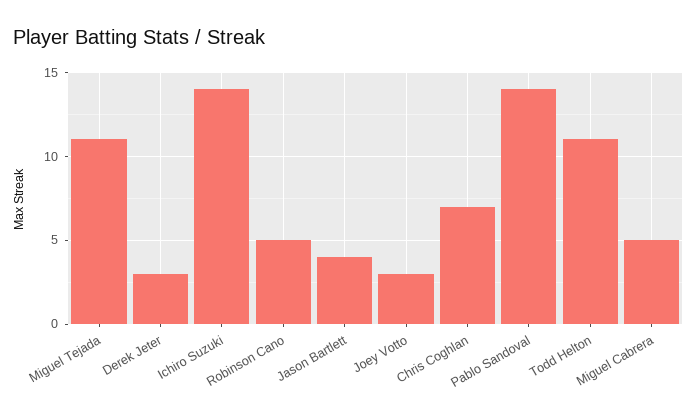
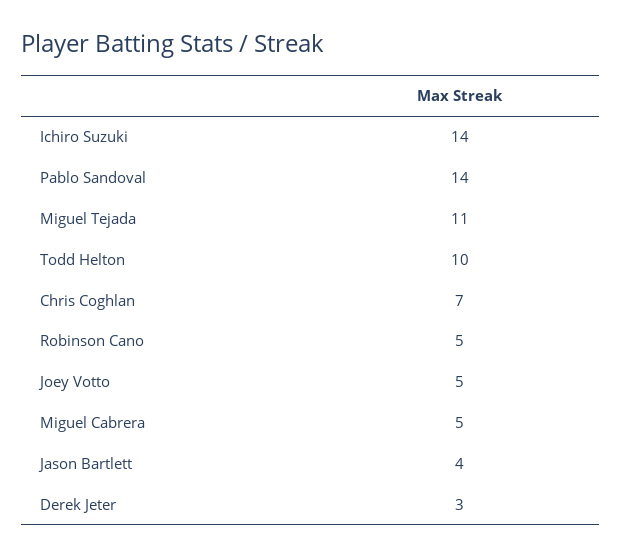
  {
    "Miguel Tejada": 11,
    "Derek Jeter": 3,
    "Ichiro Suzuki": 14,
    "Robinson Cano": 5,
    "Jason Bartlett": 4,
-   "Joey Votto": 3,
+   "Joey Votto": 5,
    "Chris Coghlan": 7,
    "Pablo Sandoval": 14,
-   "Todd Helton": 11,
+   "Todd Helton": 10,
    "Miguel Cabrera": 5
  }

